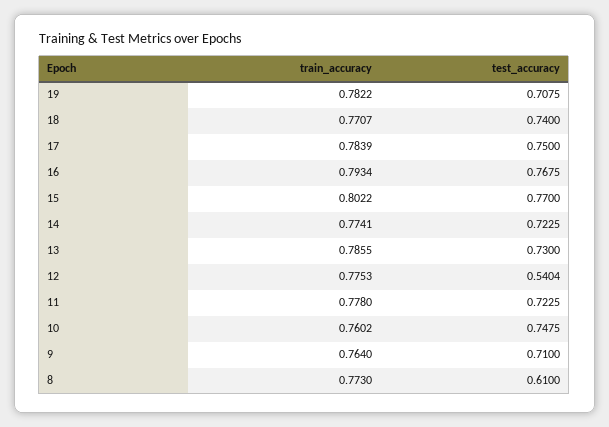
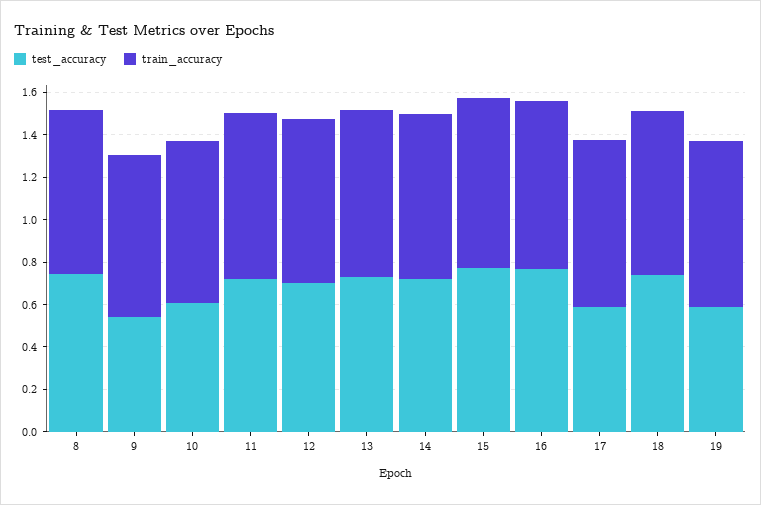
  {
    "train_accuracy": {
      "19": 0.7822,
      "18": 0.7707,
      "17": 0.7839,
      "16": 0.7934,
      "15": 0.8022,
      "14": 0.7741,
      "13": 0.7855,
      "12": 0.7753,
      "11": 0.778,
      "10": 0.7602,
      "9": 0.764,
      "8": 0.773
    },
    "test_accuracy": {
-     "19": 0.7075,
+     "19": 0.6,
      "18": 0.74,
-     "17": 0.75,
+     "17": 0.6,
      "16": 0.7675,
      "15": 0.77,
      "14": 0.7225,
      "13": 0.73,
-     "12": 0.5404,
+     "12": 0.7,
      "11": 0.7225,
-     "10": 0.7475,
+     "10": 0.6,
-     "9": 0.71,
+     "9": 0.55,
-     "8": 0.61
+     "8": 0.75
    }
  }

